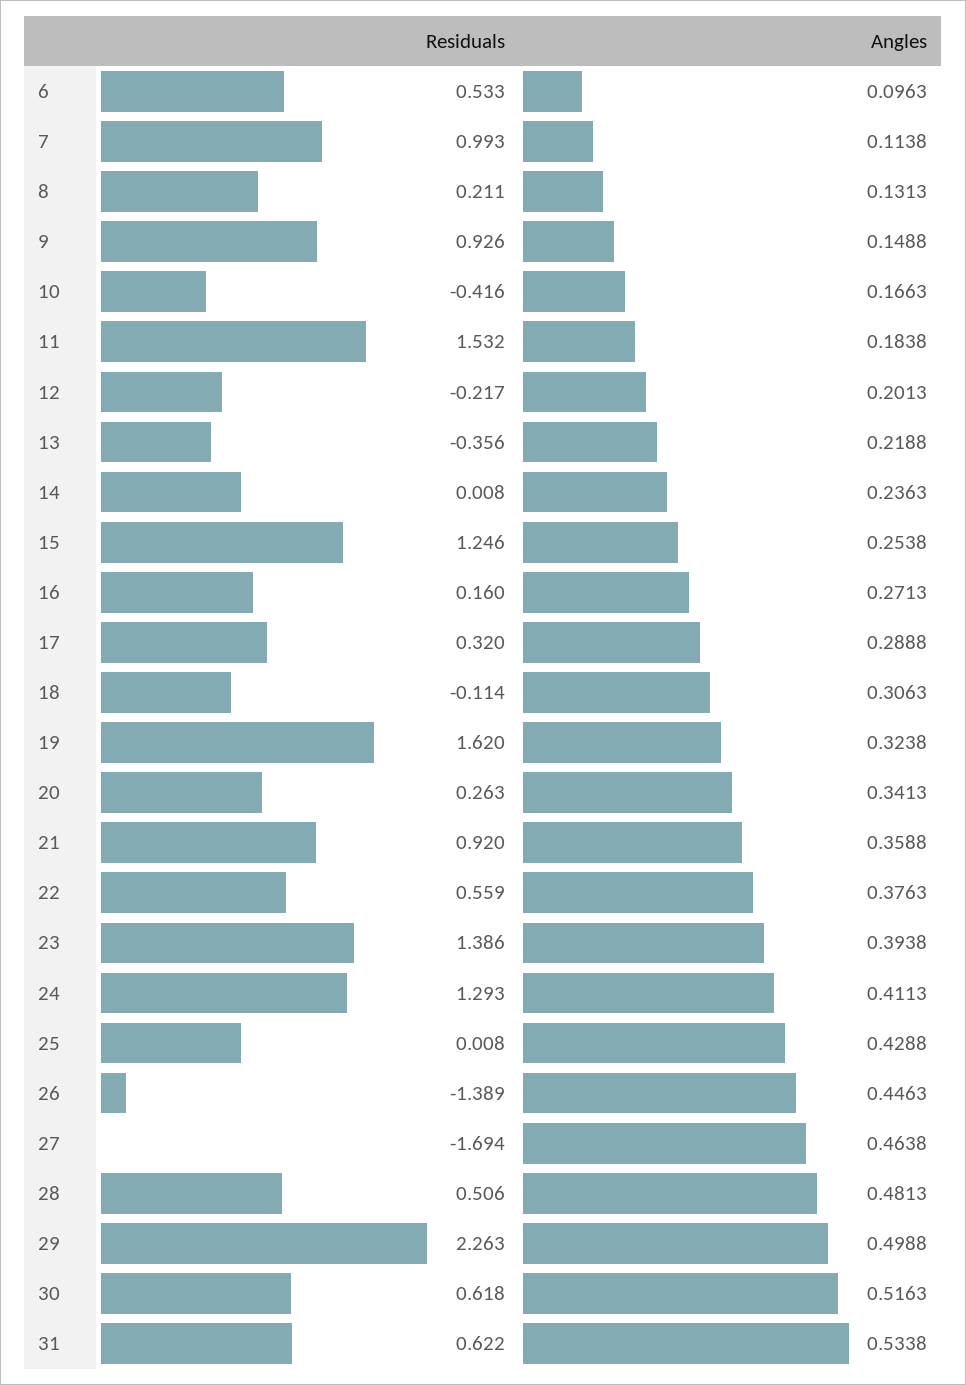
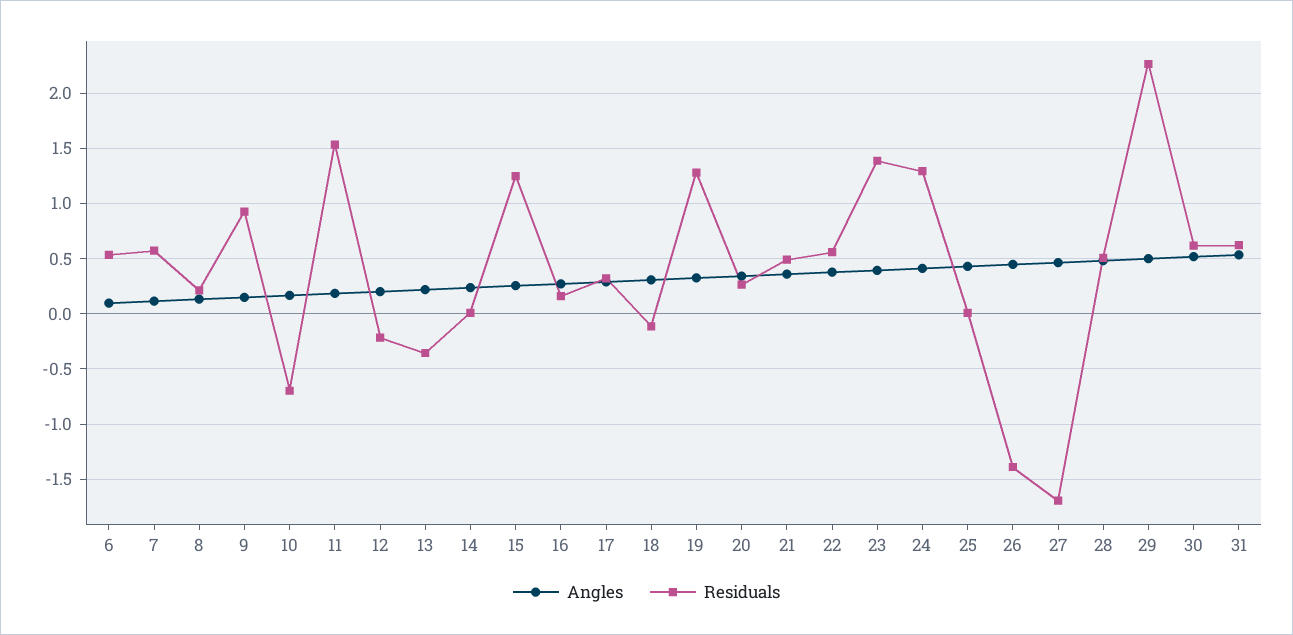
  {
    "Residuals": {
      "6": 0.533,
-     "7": 0.993,
+     "7": 0.6,
      "8": 0.211,
      "9": 0.926,
-     "10": -0.416,
+     "10": -0.7,
      "11": 1.532,
      "12": -0.217,
      "13": -0.356,
      "14": 0.008,
      "15": 1.246,
      "16": 0.16,
      "17": 0.32,
      "18": -0.114,
-     "19": 1.62,
+     "19": 1.3,
      "20": 0.263,
-     "21": 0.92,
+     "21": 0.5,
      "22": 0.559,
      "23": 1.386,
      "24": 1.293,
      "25": 0.008,
      "26": -1.389,
      "27": -1.694,
      "28": 0.506,
      "29": 2.263,
      "30": 0.618,
      "31": 0.622
    },
    "Angles": {
      "6": 0.0963,
      "7": 0.1138,
      "8": 0.1313,
      "9": 0.1488,
      "10": 0.1663,
      "11": 0.1838,
      "12": 0.2013,
      "13": 0.2188,
      "14": 0.2363,
      "15": 0.2538,
      "16": 0.2713,
      "17": 0.2888,
      "18": 0.3063,
      "19": 0.3238,
      "20": 0.3413,
      "21": 0.3588,
      "22": 0.3763,
      "23": 0.3938,
      "24": 0.4113,
      "25": 0.4288,
      "26": 0.4463,
      "27": 0.4638,
      "28": 0.4813,
      "29": 0.4988,
      "30": 0.5163,
      "31": 0.5338
    }
  }

